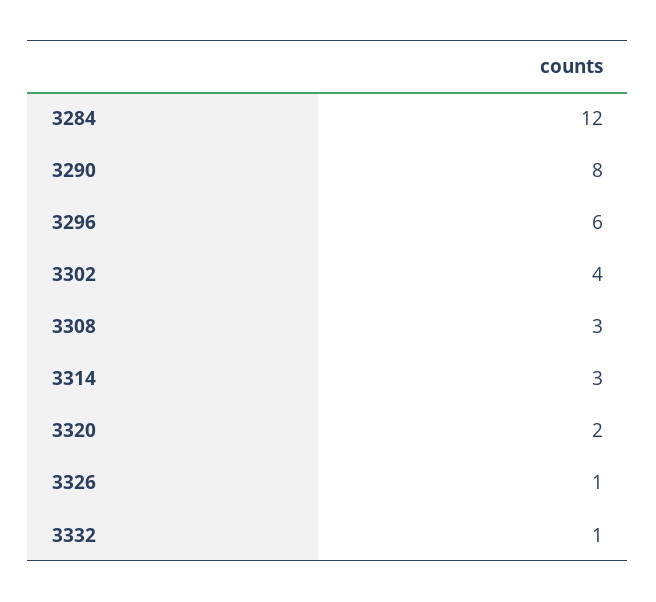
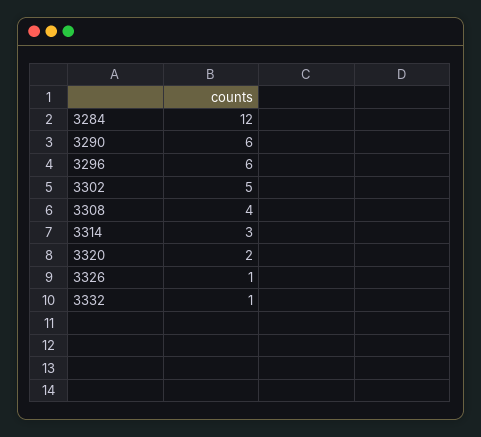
  {
    "3284": 12,
-   "3290": 8,
+   "3290": 6,
    "3296": 6,
-   "3302": 4,
+   "3302": 5,
-   "3308": 3,
+   "3308": 4,
    "3314": 3,
    "3320": 2,
    "3326": 1,
    "3332": 1
  }

